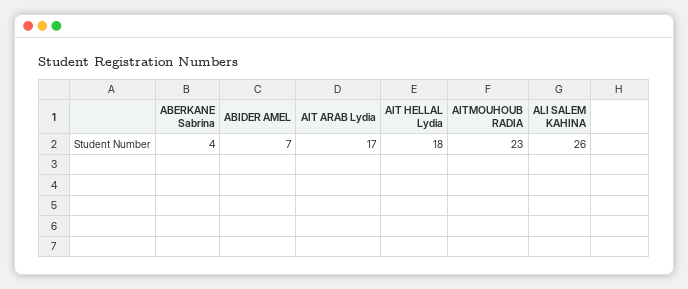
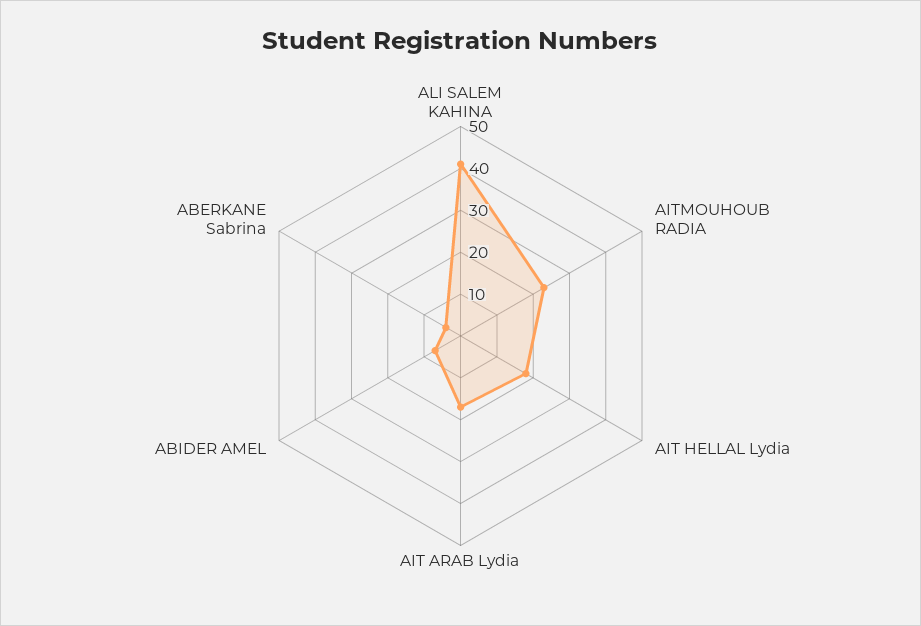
  {
    "ABERKANE Sabrina": 4,
    "ABIDER AMEL": 7,
    "AIT ARAB Lydia": 17,
    "AIT HELLAL Lydia": 18,
    "AITMOUHOUB RADIA": 23,
-   "ALI SALEM KAHINA": 26
+   "ALI SALEM KAHINA": 40
  }

